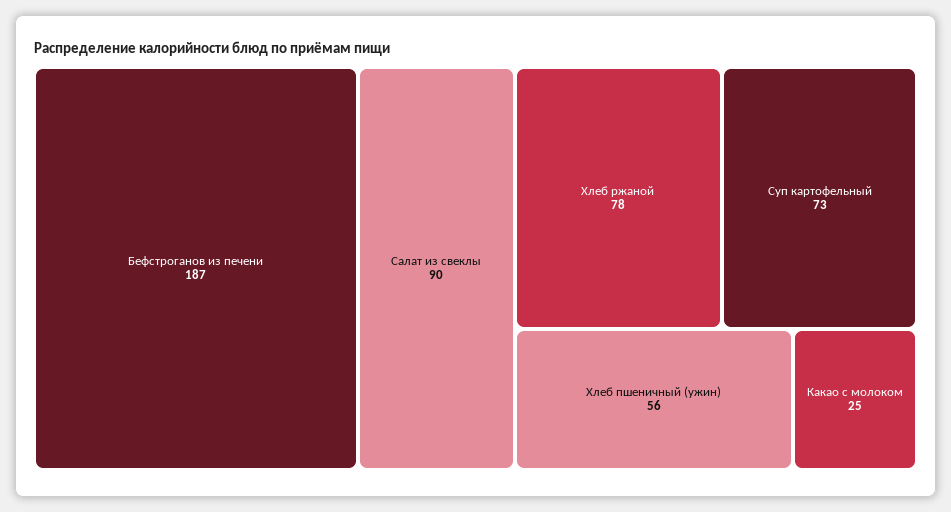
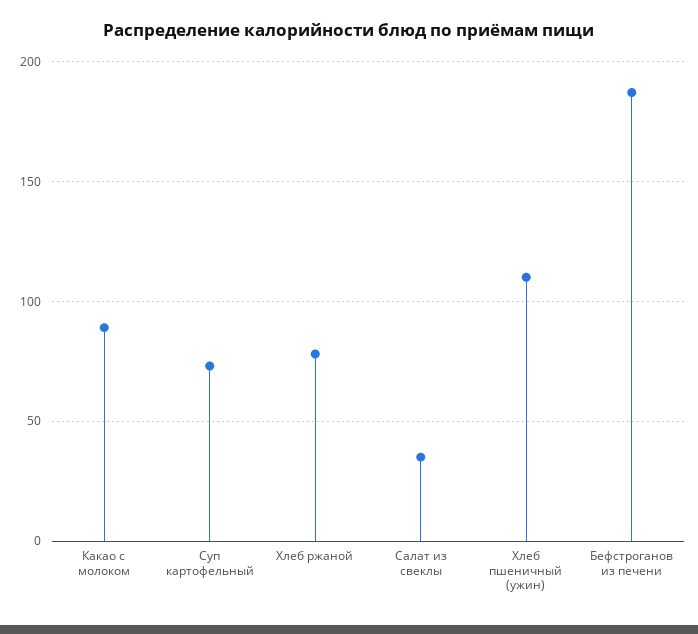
  {
    "Бефстроганов из печени": 187,
-   "Салат из свеклы": 90,
+   "Салат из свеклы": 35,
    "Хлеб ржаной": 78,
    "Суп картофельный": 73,
-   "Хлеб пшеничный (ужин)": 56,
+   "Хлеб пшеничный (ужин)": 110,
-   "Какао с молоком": 25
+   "Какао с молоком": 90
  }

